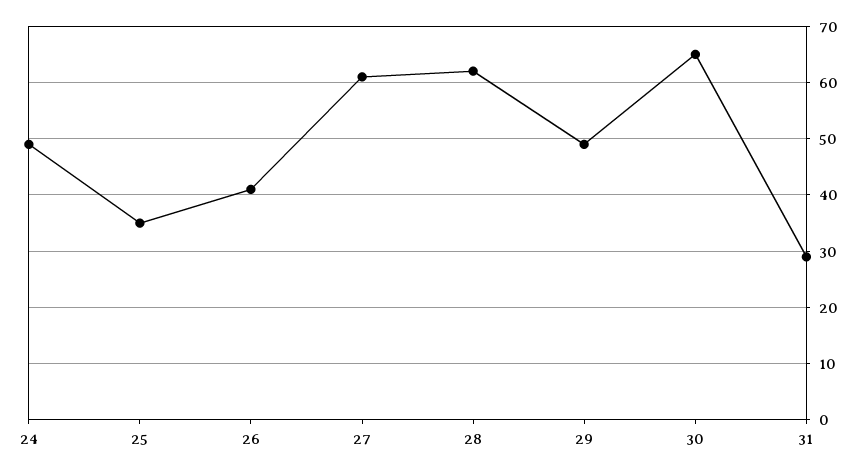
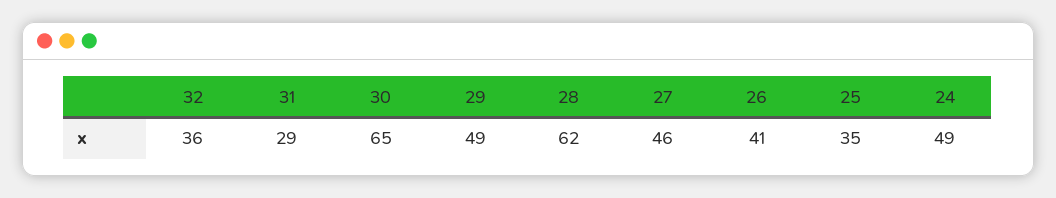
  {
    "24": 49,
    "25": 35,
    "26": 41,
-   "27": 60,
+   "27": 46,
    "28": 62,
    "29": 49,
    "30": 65,
-   "31": 29
+   "31": 29,
+   "32": 36
  }

